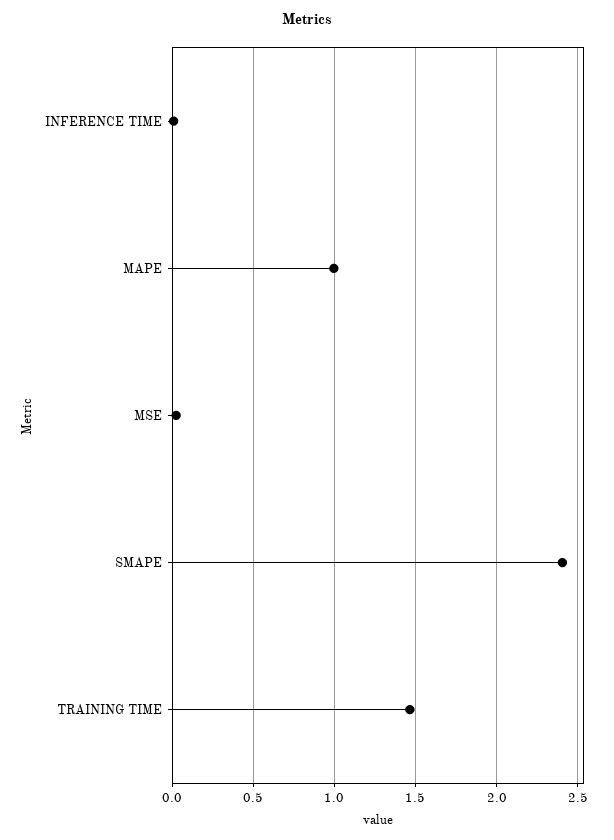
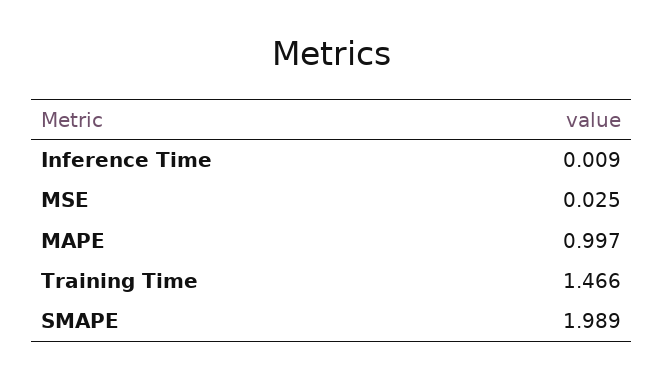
  {
    "INFERENCE TIME": 0.009,
    "MAPE": 0.997,
    "MSE": 0.025,
-   "SMAPE": 2.4,
+   "SMAPE": 1.989,
    "TRAINING TIME": 1.466
  }

